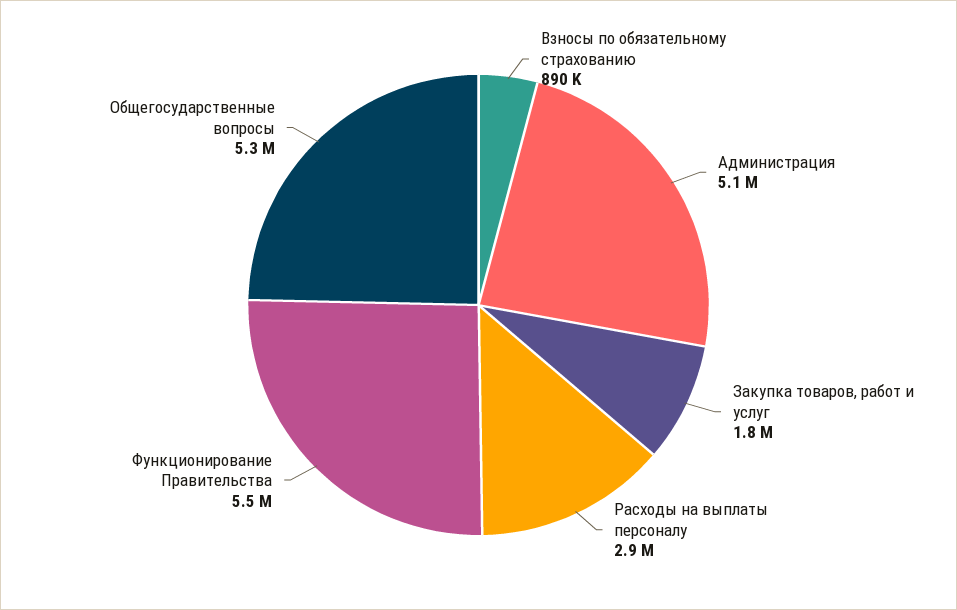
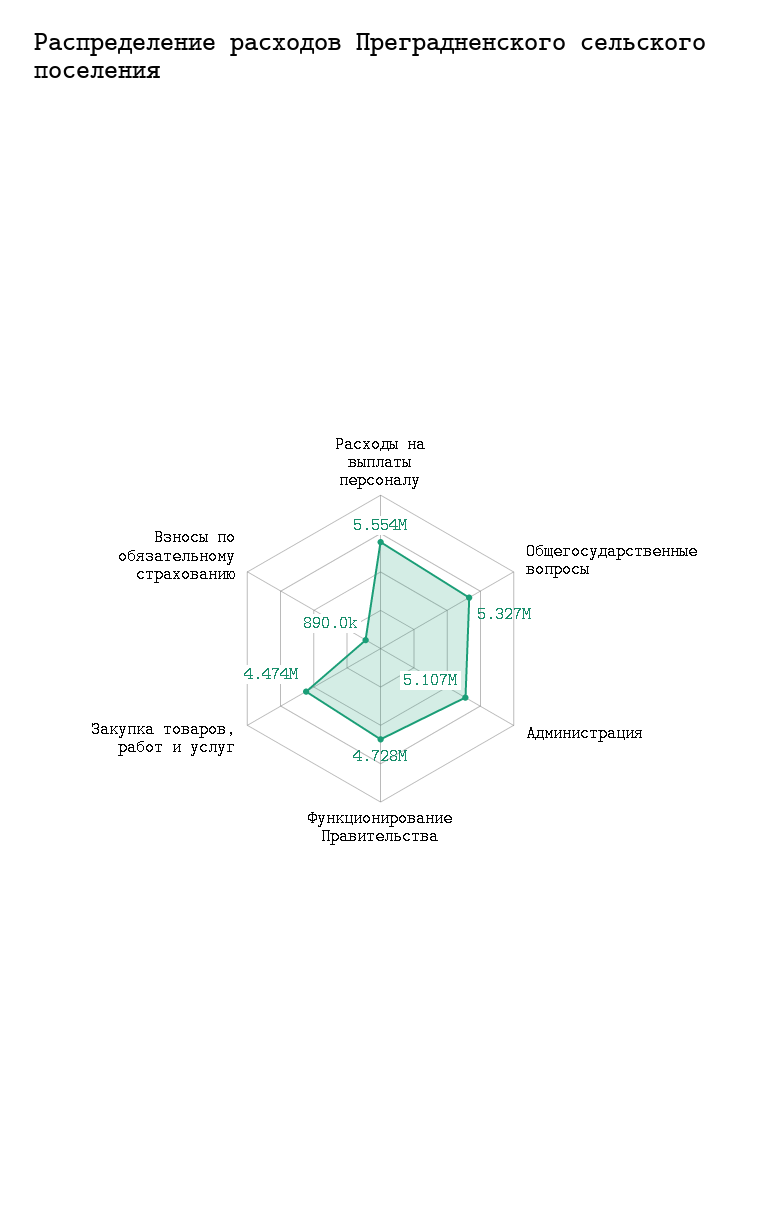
  {
    "Взносы по обязательному страхованию": 890000,
    "Администрация": 5107000,
-   "Закупка товаров, работ и услуг": 1800000,
+   "Закупка товаров, работ и услуг": 4474000,
-   "Расходы на выплаты персоналу": 2900000,
+   "Расходы на выплаты персоналу": 5554000,
-   "Функционирование Правительства": 5500000,
+   "Функционирование Правительства": 4728000,
    "Общегосударственные вопросы": 5327000
  }

